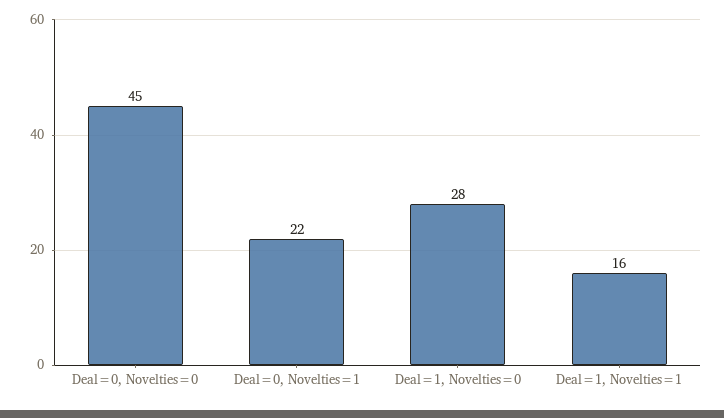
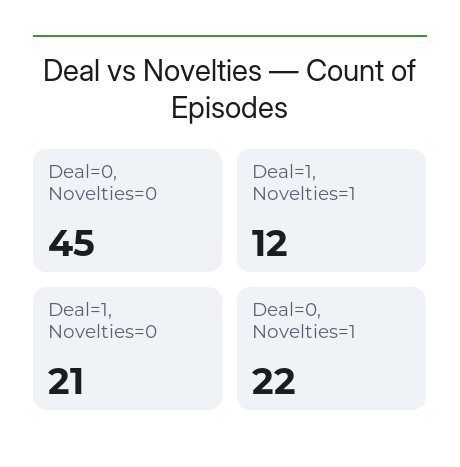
  {
    "Deal=0, Novelties=0": 45,
    "Deal=0, Novelties=1": 22,
-   "Deal=1, Novelties=0": 28,
+   "Deal=1, Novelties=0": 21,
-   "Deal=1, Novelties=1": 16
+   "Deal=1, Novelties=1": 12
  }

